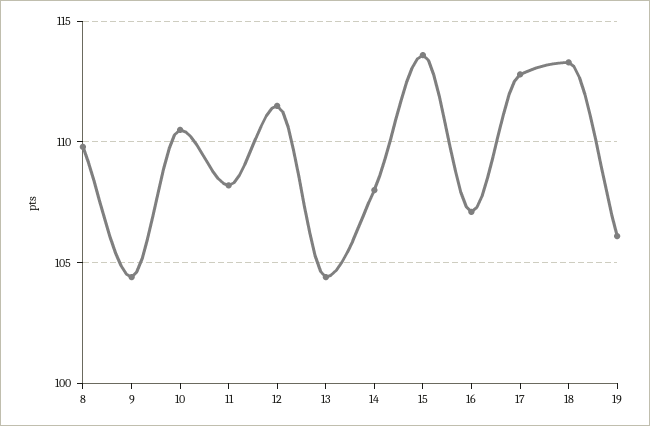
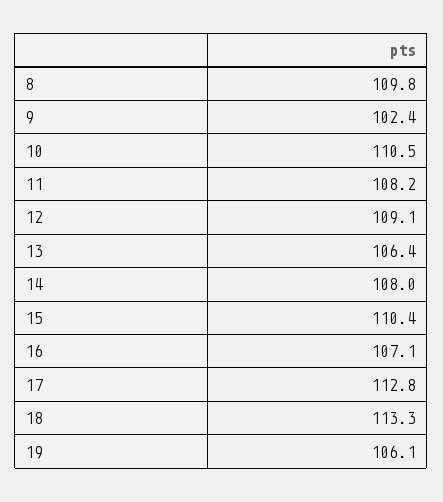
  {
    "8": 109.8,
-   "9": 104.5,
+   "9": 102.4,
    "10": 110.5,
    "11": 108.2,
-   "12": 111.5,
+   "12": 109.1,
-   "13": 104.5,
+   "13": 106.4,
    "14": 108,
-   "15": 113.5,
+   "15": 110.4,
    "16": 107.1,
    "17": 112.8,
    "18": 113.3,
    "19": 106.1
  }

